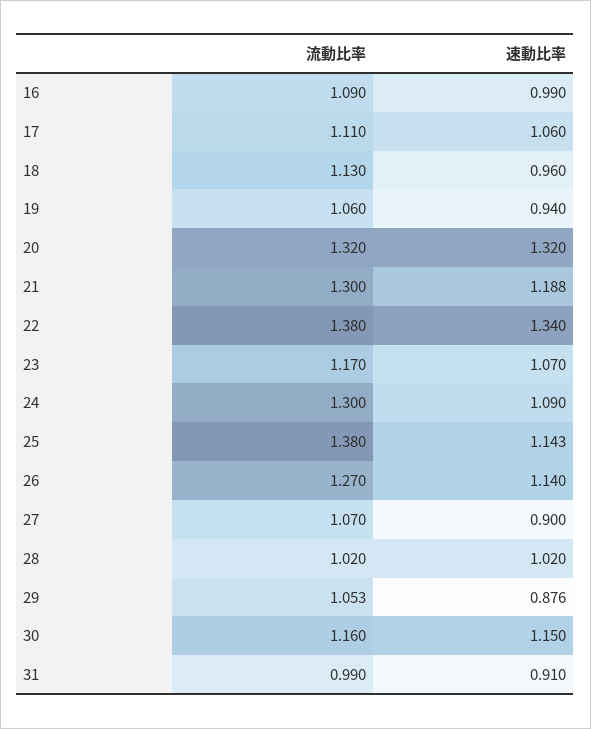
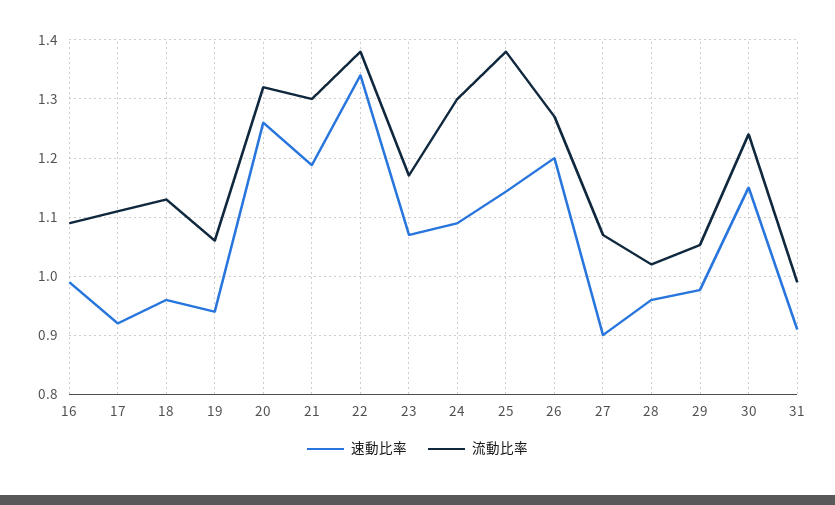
  {
    "流動比率": {
      "16": 1.09,
      "17": 1.11,
      "18": 1.13,
      "19": 1.06,
      "20": 1.32,
      "21": 1.3,
      "22": 1.38,
      "23": 1.17,
      "24": 1.3,
      "25": 1.38,
      "26": 1.27,
      "27": 1.07,
      "28": 1.02,
      "29": 1.053,
-     "30": 1.16,
+     "30": 1.24,
      "31": 0.99
    },
    "速動比率": {
      "16": 0.99,
-     "17": 1.06,
+     "17": 0.92,
      "18": 0.96,
      "19": 0.94,
-     "20": 1.32,
+     "20": 1.26,
      "21": 1.188,
      "22": 1.34,
      "23": 1.07,
      "24": 1.09,
      "25": 1.143,
-     "26": 1.14,
+     "26": 1.2,
      "27": 0.9,
-     "28": 1.02,
+     "28": 0.96,
-     "29": 0.876,
+     "29": 0.98,
      "30": 1.15,
      "31": 0.91
    }
  }

